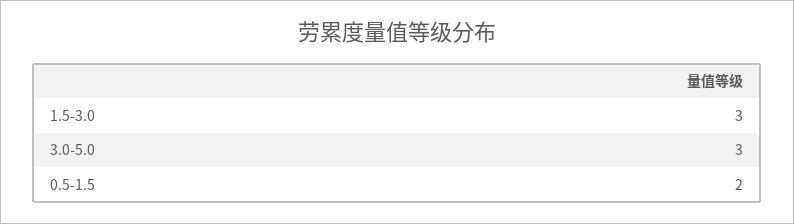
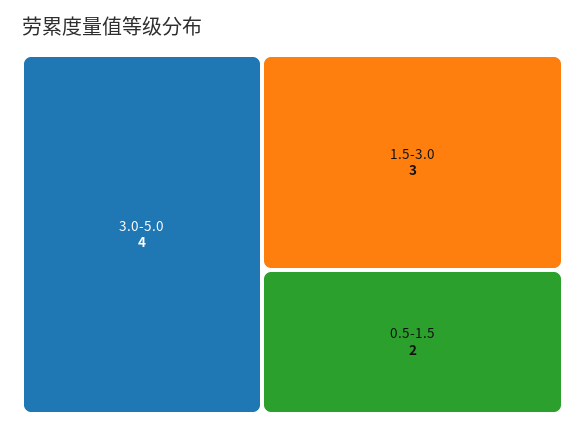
  {
    "1.5-3.0": 3,
-   "3.0-5.0": 3,
+   "3.0-5.0": 4,
    "0.5-1.5": 2
  }

